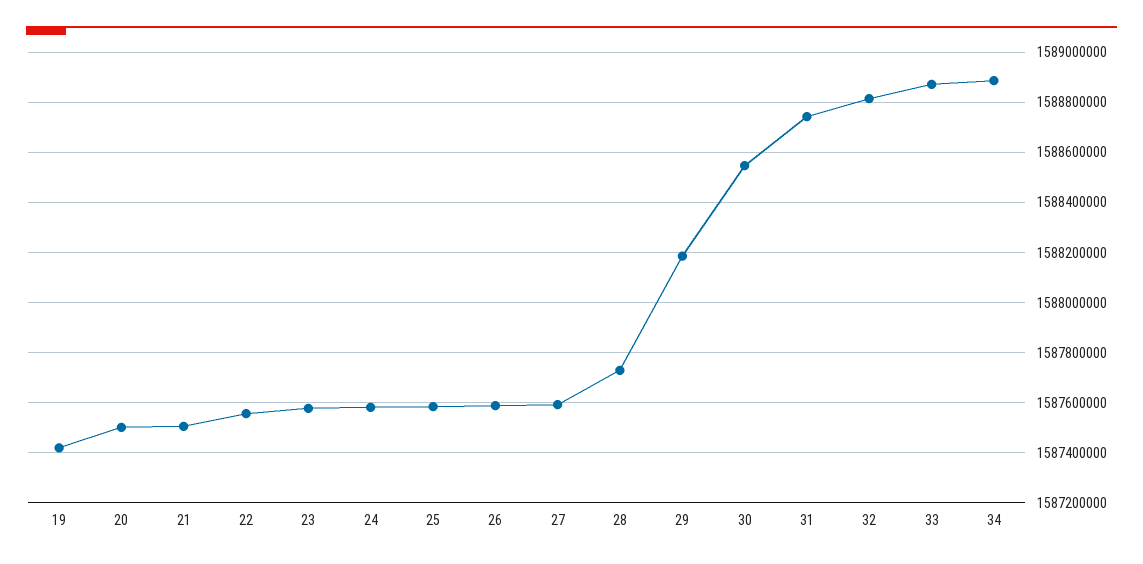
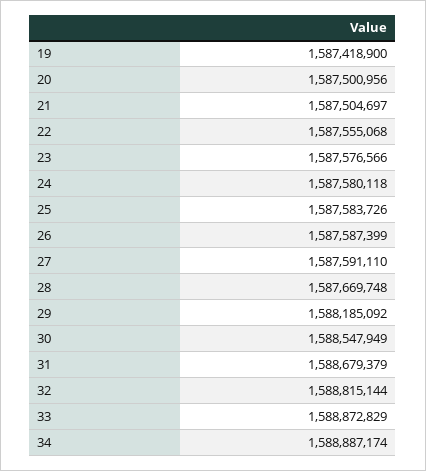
  {
    "19": 1587418900,
    "20": 1587500956,
    "21": 1587504697,
    "22": 1587555068,
    "23": 1587576566,
    "24": 1587580118,
    "25": 1587583726,
    "26": 1587587399,
    "27": 1587591110,
-   "28": 1587725000,
+   "28": 1587669748,
    "29": 1588185092,
    "30": 1588547949,
-   "31": 1588750000,
+   "31": 1588679379,
    "32": 1588815144,
    "33": 1588872829,
    "34": 1588887174
  }

